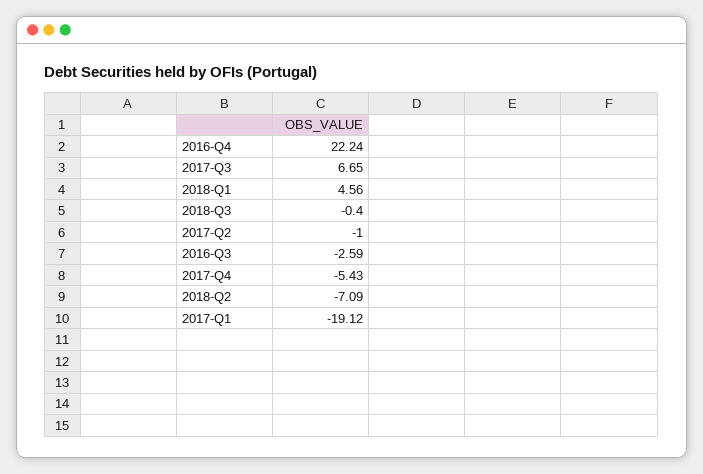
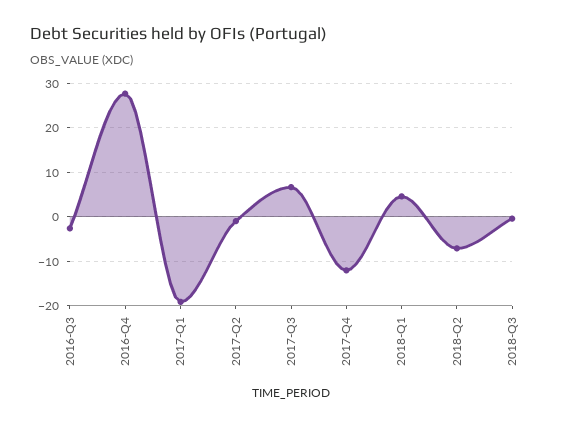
  {
-   "2016-Q4": 22.24,
+   "2016-Q4": 28,
    "2017-Q3": 6.65,
    "2018-Q1": 4.56,
    "2018-Q3": -0.4,
    "2017-Q2": -1,
    "2016-Q3": -2.59,
-   "2017-Q4": -5.43,
+   "2017-Q4": -12,
    "2018-Q2": -7.09,
    "2017-Q1": -19.12
  }

